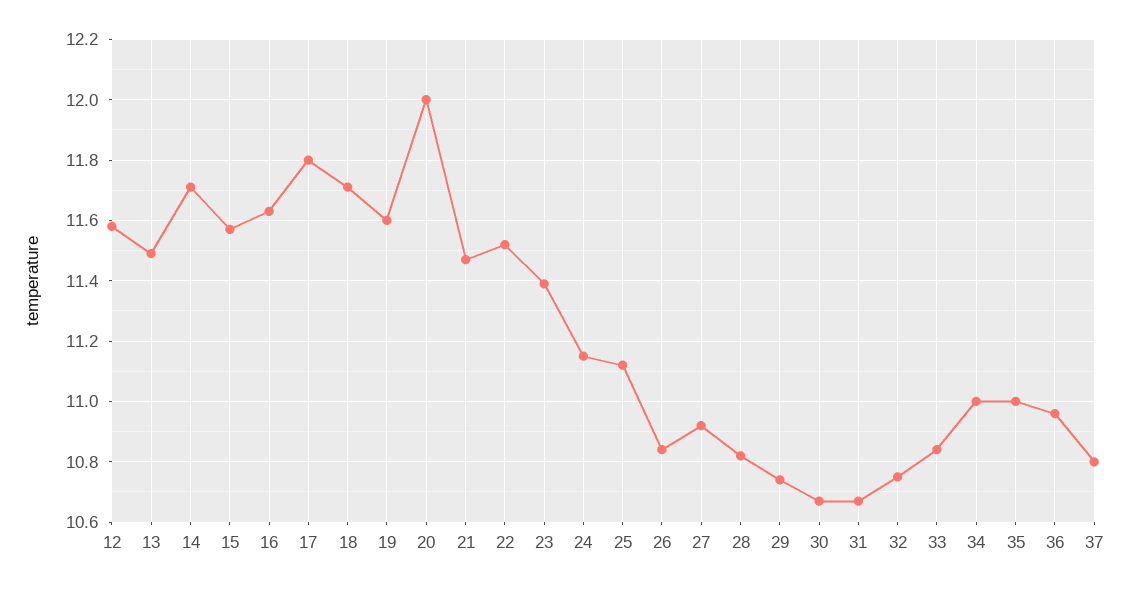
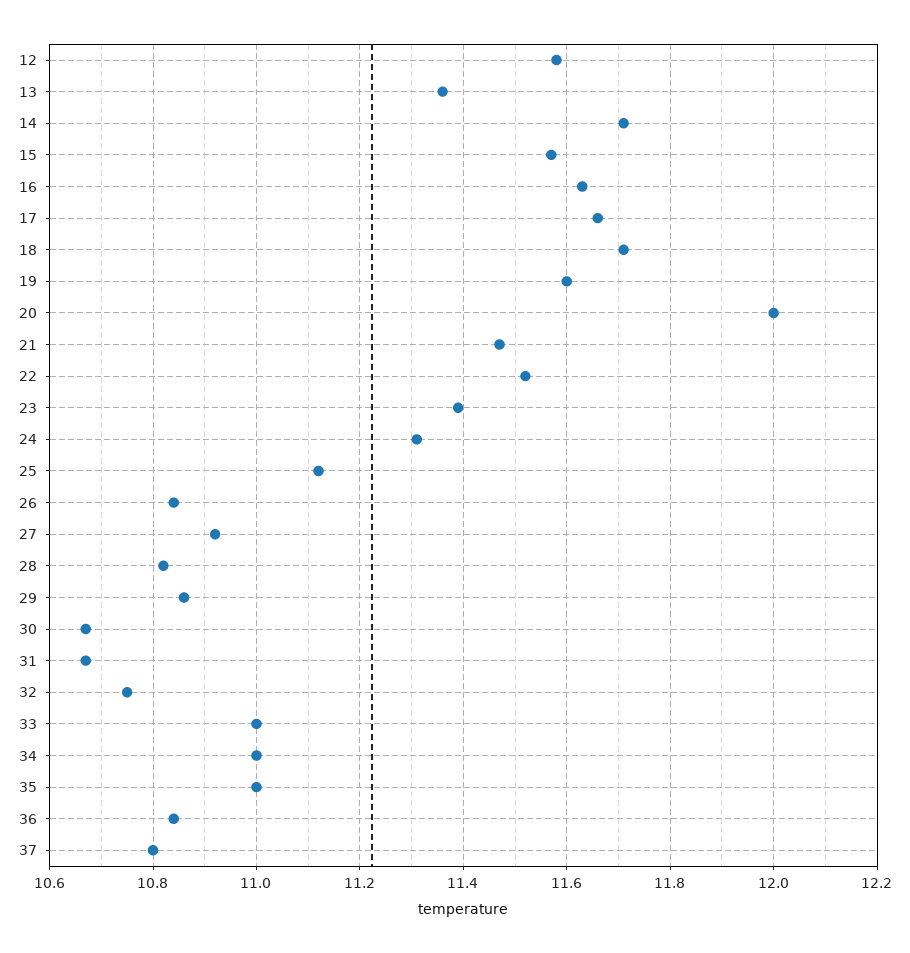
  {
    "12": 11.6,
-   "13": 11.5,
+   "13": 11.35,
    "14": 11.7,
    "15": 11.55,
    "16": 11.65,
-   "17": 11.8,
+   "17": 11.65,
    "18": 11.7,
    "19": 11.6,
    "20": 12,
    "21": 11.45,
    "22": 11.5,
    "23": 11.4,
-   "24": 11.15,
+   "24": 11.3,
    "25": 11.1,
    "26": 10.85,
    "27": 10.9,
    "28": 10.8,
-   "29": 10.75,
+   "29": 10.85,
    "30": 10.65,
    "31": 10.65,
    "32": 10.75,
-   "33": 10.85,
+   "33": 11,
    "34": 11,
    "35": 11,
-   "36": 10.95,
+   "36": 10.85,
    "37": 10.8
  }

